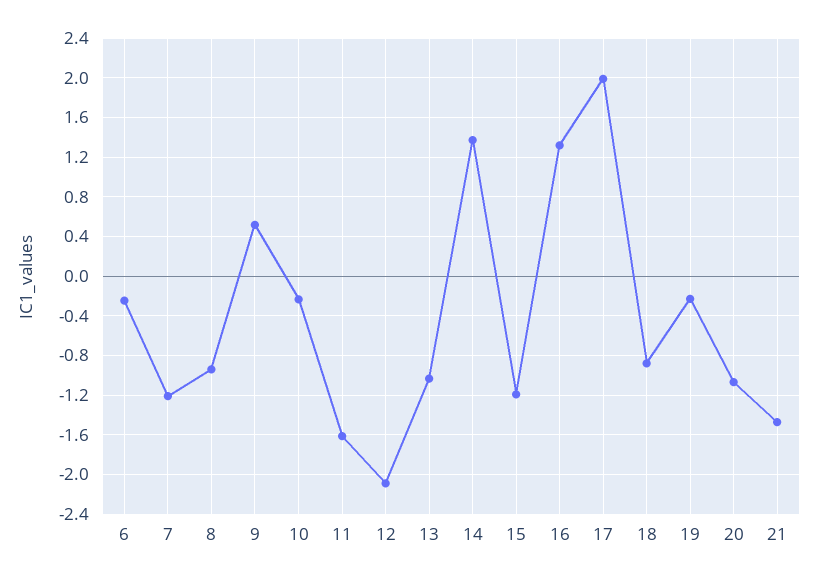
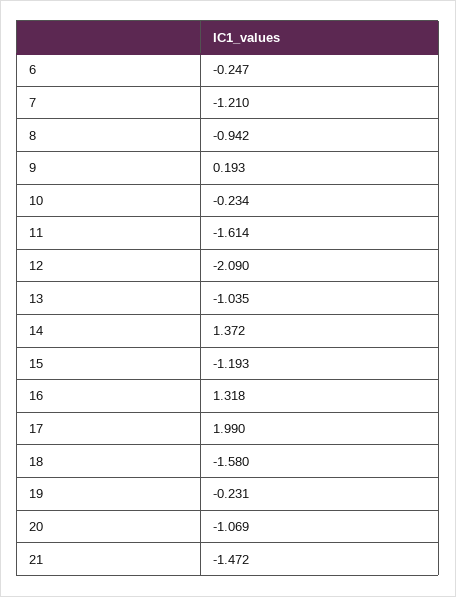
  {
    "6": -0.247,
    "7": -1.21,
    "8": -0.942,
-   "9": 0.5,
+   "9": 0.193,
    "10": -0.234,
    "11": -1.614,
    "12": -2.09,
    "13": -1.035,
    "14": 1.372,
    "15": -1.193,
    "16": 1.318,
    "17": 1.99,
-   "18": -0.9,
+   "18": -1.58,
    "19": -0.231,
    "20": -1.069,
    "21": -1.472
  }

